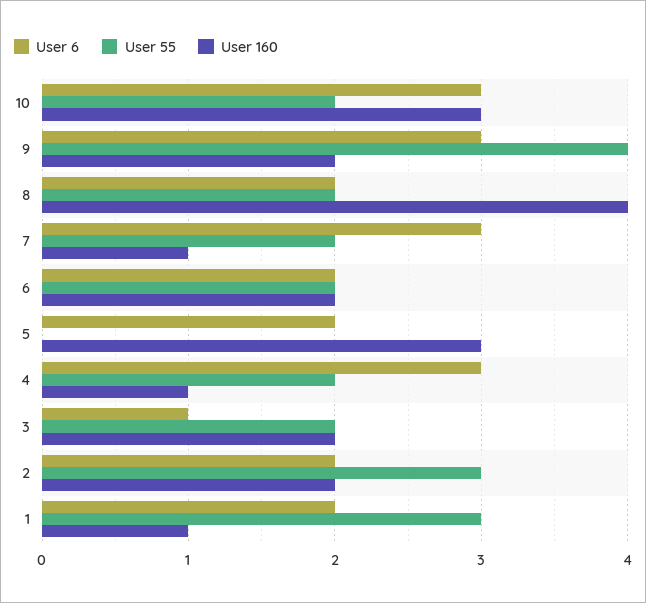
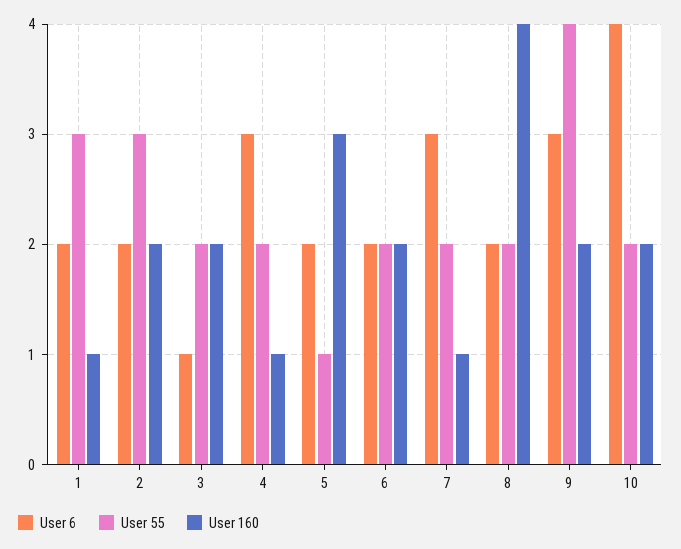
  {
    "User 6": {
-     "10": 3,
+     "10": 4,
      "9": 3,
      "8": 2,
      "7": 3,
      "6": 2,
      "5": 2,
      "4": 3,
      "3": 1,
      "2": 2,
      "1": 2
    },
    "User 55": {
      "10": 2,
      "9": 4,
      "8": 2,
      "7": 2,
      "6": 2,
-     "5": 0,
+     "5": 1,
      "4": 2,
      "3": 2,
      "2": 3,
      "1": 3
    },
    "User 160": {
-     "10": 3,
+     "10": 2,
      "9": 2,
      "8": 4,
      "7": 1,
      "6": 2,
      "5": 3,
      "4": 1,
      "3": 2,
      "2": 2,
      "1": 1
    }
  }

